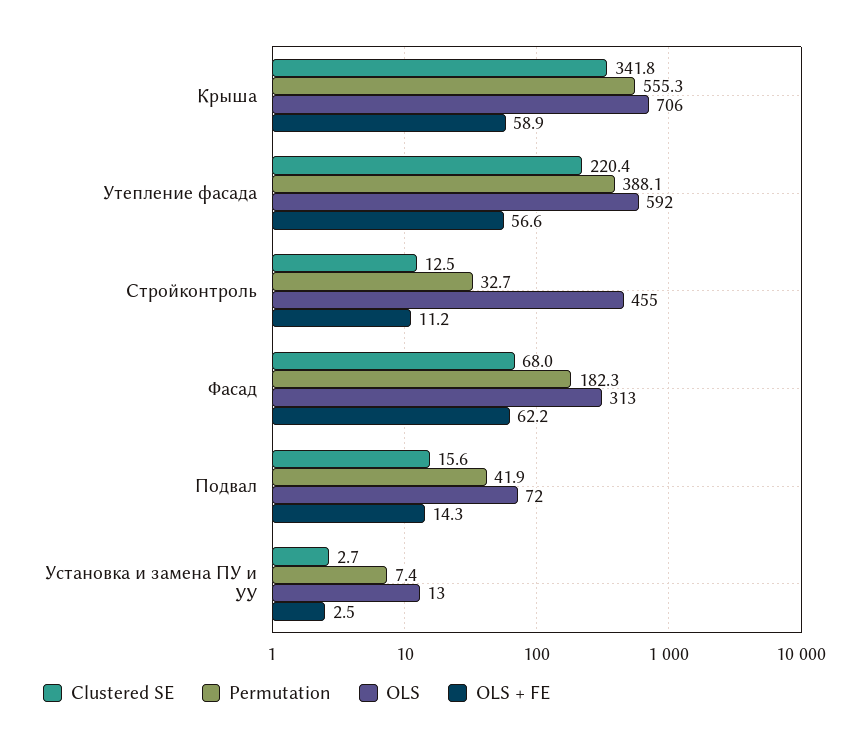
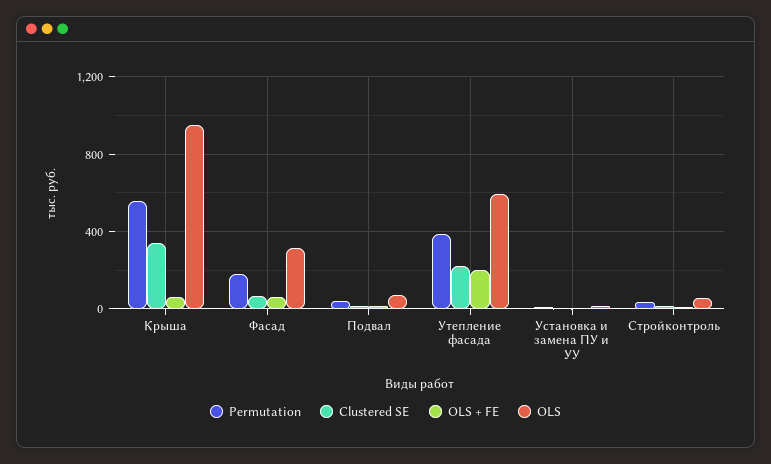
  {
    "Clustered SE": {
      "Крыша": 341.8,
      "Утепление фасада": 220.4,
      "Стройконтроль": 12.5,
      "Фасад": 68,
      "Подвал": 15.6,
      "Установка и замена ПУ и УУ": 2.7
    },
    "Permutation": {
      "Крыша": 555.3,
      "Утепление фасада": 388.1,
      "Стройконтроль": 32.7,
      "Фасад": 182.3,
      "Подвал": 41.9,
      "Установка и замена ПУ и УУ": 7.4
    },
    "OLS": {
-     "Крыша": 706,
+     "Крыша": 950,
      "Утепление фасада": 592,
-     "Стройконтроль": 455,
+     "Стройконтроль": 50,
      "Фасад": 313,
      "Подвал": 72,
      "Установка и замена ПУ и УУ": 13
    },
    "OLS + FE": {
      "Крыша": 58.9,
-     "Утепление фасада": 56.6,
+     "Утепление фасада": 200,
      "Стройконтроль": 11.2,
      "Фасад": 62.2,
      "Подвал": 14.3,
      "Установка и замена ПУ и УУ": 2.5
    }
  }

